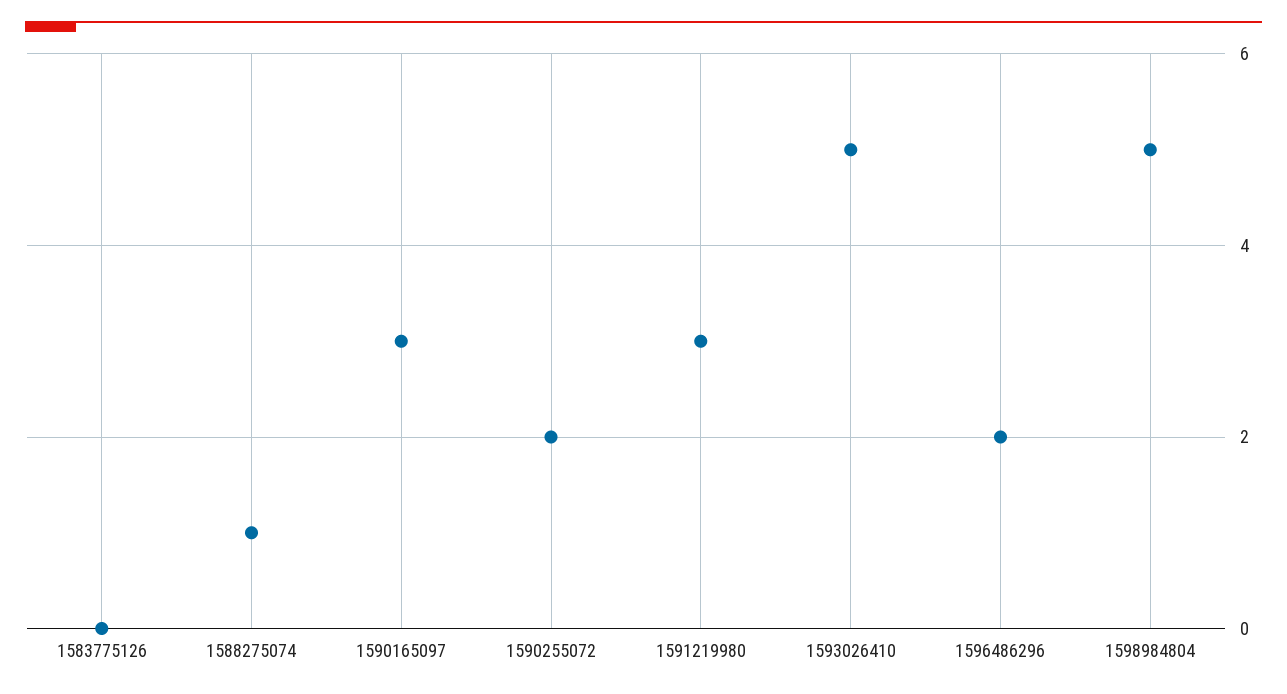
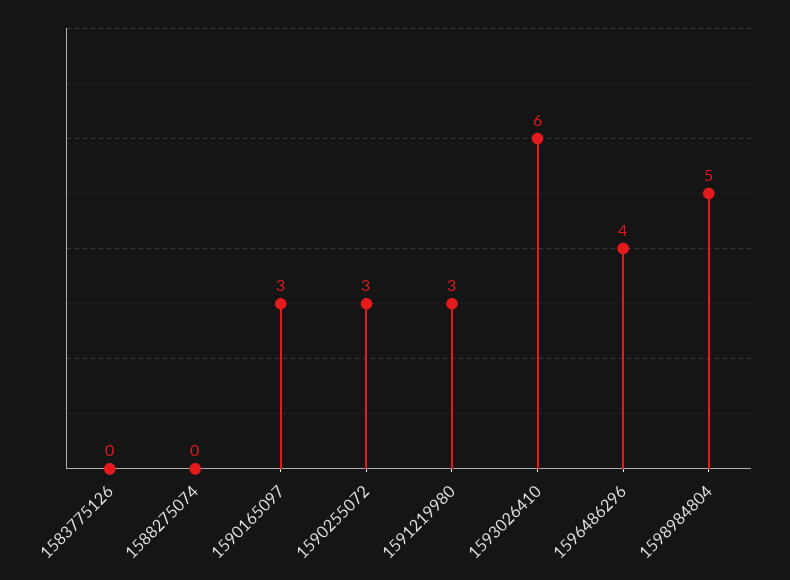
  {
    "1583775126": 0,
-   "1588275074": 1,
+   "1588275074": 0,
    "1590165097": 3,
-   "1590255072": 2,
+   "1590255072": 3,
    "1591219980": 3,
-   "1593026410": 5,
+   "1593026410": 6,
-   "1596486296": 2,
+   "1596486296": 4,
    "1598984804": 5
  }

